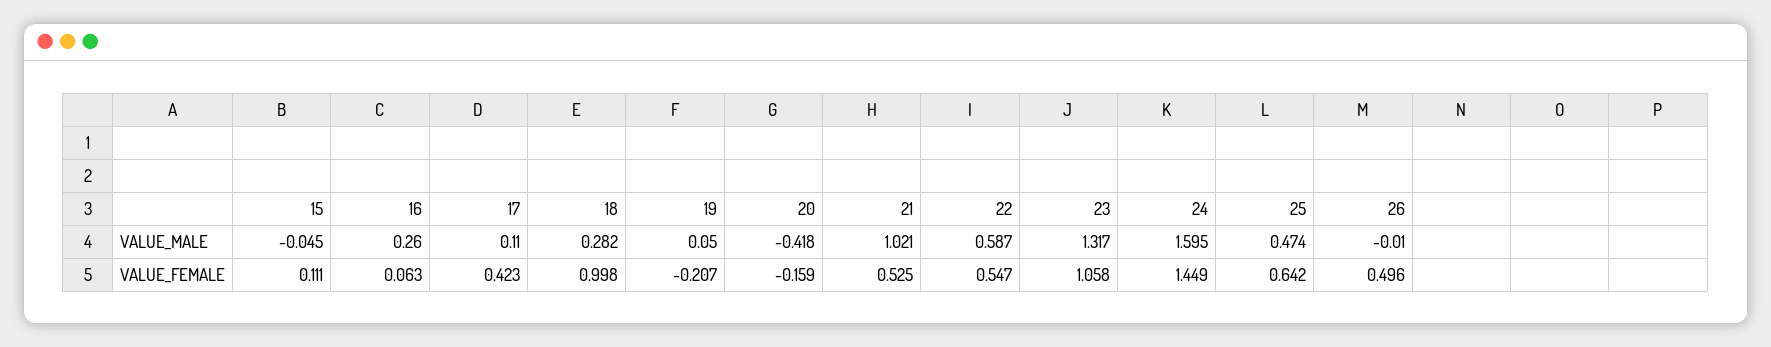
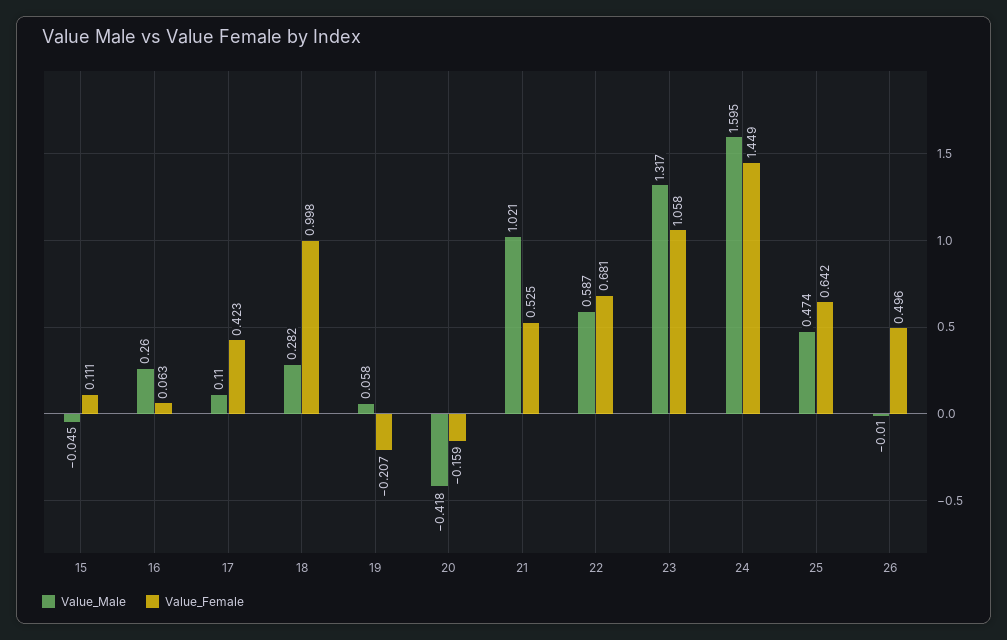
  {
    "VALUE_MALE": {
      "15": -0.045,
      "16": 0.26,
      "17": 0.11,
      "18": 0.282,
-     "19": 0.05,
+     "19": 0.058,
      "20": -0.418,
      "21": 1.021,
      "22": 0.587,
      "23": 1.317,
      "24": 1.595,
      "25": 0.474,
      "26": -0.01
    },
    "VALUE_FEMALE": {
      "15": 0.111,
      "16": 0.063,
      "17": 0.423,
      "18": 0.998,
      "19": -0.207,
      "20": -0.159,
      "21": 0.525,
-     "22": 0.547,
+     "22": 0.681,
      "23": 1.058,
      "24": 1.449,
      "25": 0.642,
      "26": 0.496
    }
  }

